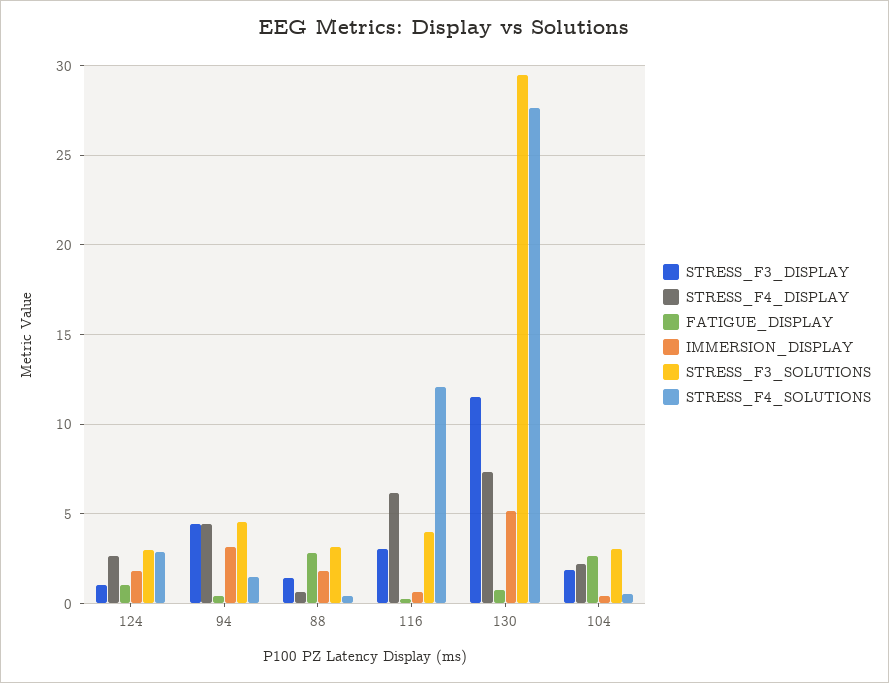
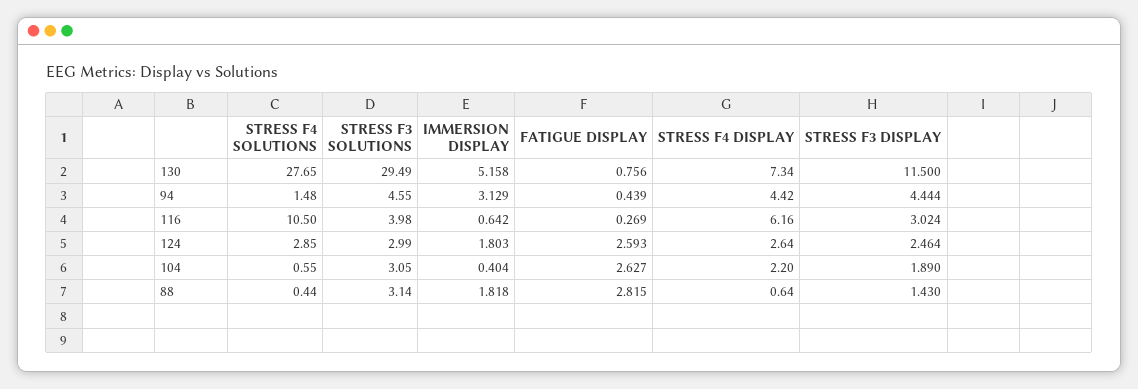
  {
    "STRESS_F3_DISPLAY": {
-     "124": 1,
+     "124": 2.464,
      "94": 4.444,
      "88": 1.43,
      "116": 3.024,
      "130": 11.5,
      "104": 1.89
    },
    "STRESS_F4_DISPLAY": {
      "124": 2.64,
      "94": 4.42,
      "88": 0.64,
      "116": 6.16,
      "130": 7.34,
      "104": 2.2
    },
    "FATIGUE_DISPLAY": {
-     "124": 1,
+     "124": 2.593,
      "94": 0.439,
      "88": 2.815,
      "116": 0.269,
      "130": 0.756,
      "104": 2.627
    },
    "IMMERSION_DISPLAY": {
      "124": 1.803,
      "94": 3.129,
      "88": 1.818,
      "116": 0.642,
      "130": 5.158,
      "104": 0.404
    },
    "STRESS_F3_SOLUTIONS": {
      "124": 2.99,
      "94": 4.55,
      "88": 3.14,
      "116": 3.98,
      "130": 29.49,
      "104": 3.05
    },
    "STRESS_F4_SOLUTIONS": {
      "124": 2.85,
      "94": 1.48,
      "88": 0.44,
-     "116": 12,
+     "116": 10.5,
      "130": 27.65,
      "104": 0.55
    }
  }

